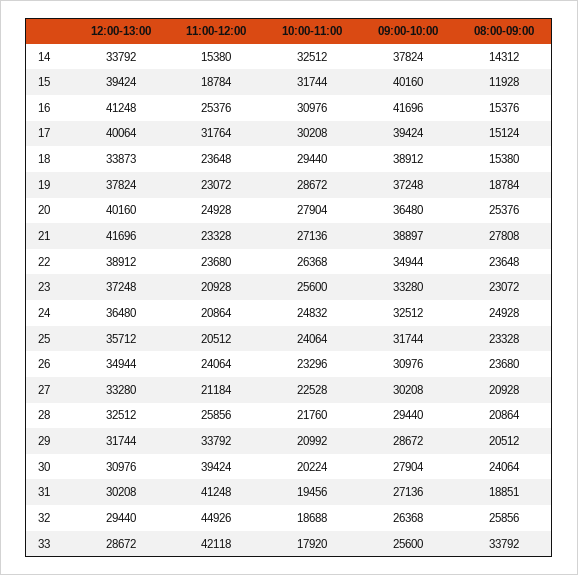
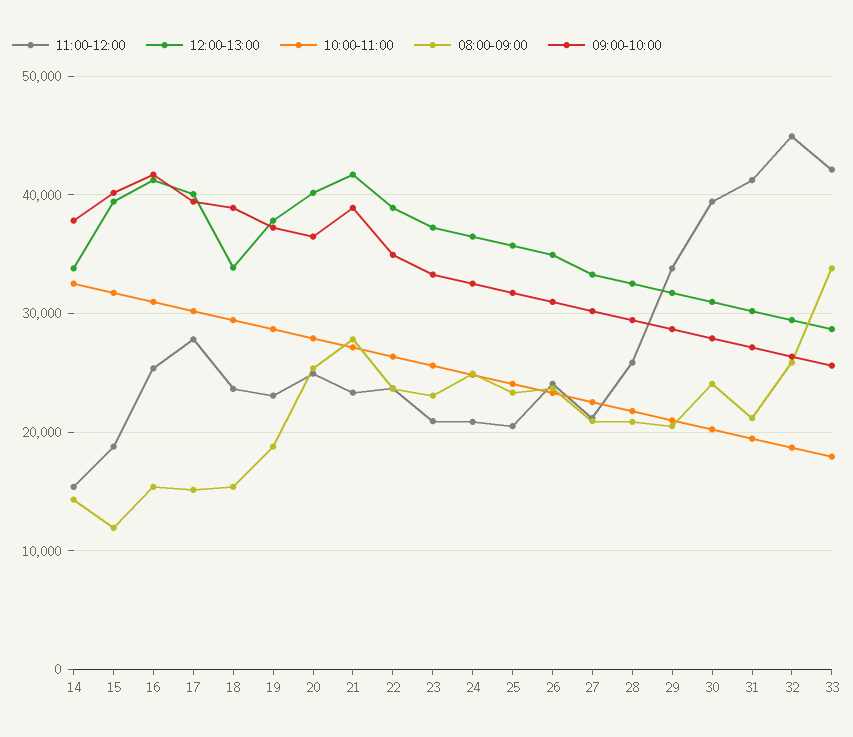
  {
    "12:00-13:00": {
      "14": 33792,
      "15": 39424,
      "16": 41248,
      "17": 40064,
      "18": 33873,
      "19": 37824,
      "20": 40160,
      "21": 41696,
      "22": 38912,
      "23": 37248,
      "24": 36480,
      "25": 35712,
      "26": 34944,
      "27": 33280,
      "28": 32512,
      "29": 31744,
      "30": 30976,
      "31": 30208,
      "32": 29440,
      "33": 28672
    },
    "11:00-12:00": {
      "14": 15380,
      "15": 18784,
      "16": 25376,
-     "17": 31764,
+     "17": 28000,
      "18": 23648,
      "19": 23072,
      "20": 24928,
      "21": 23328,
      "22": 23680,
      "23": 20928,
      "24": 20864,
      "25": 20512,
      "26": 24064,
      "27": 21184,
      "28": 25856,
      "29": 33792,
      "30": 39424,
      "31": 41248,
      "32": 44926,
      "33": 42118
    },
    "10:00-11:00": {
      "14": 32512,
      "15": 31744,
      "16": 30976,
      "17": 30208,
      "18": 29440,
      "19": 28672,
      "20": 27904,
      "21": 27136,
      "22": 26368,
      "23": 25600,
      "24": 24832,
      "25": 24064,
      "26": 23296,
      "27": 22528,
      "28": 21760,
      "29": 20992,
      "30": 20224,
      "31": 19456,
      "32": 18688,
      "33": 17920
    },
    "09:00-10:00": {
      "14": 37824,
      "15": 40160,
      "16": 41696,
      "17": 39424,
      "18": 38912,
      "19": 37248,
      "20": 36480,
      "21": 38897,
      "22": 34944,
      "23": 33280,
      "24": 32512,
      "25": 31744,
      "26": 30976,
      "27": 30208,
      "28": 29440,
      "29": 28672,
      "30": 27904,
      "31": 27136,
      "32": 26368,
      "33": 25600
    },
    "08:00-09:00": {
      "14": 14312,
      "15": 11928,
      "16": 15376,
      "17": 15124,
      "18": 15380,
      "19": 18784,
      "20": 25376,
      "21": 27808,
      "22": 23648,
      "23": 23072,
      "24": 24928,
      "25": 23328,
      "26": 23680,
      "27": 20928,
      "28": 20864,
      "29": 20512,
      "30": 24064,
-     "31": 18851,
+     "31": 21000,
      "32": 25856,
      "33": 33792
    }
  }

